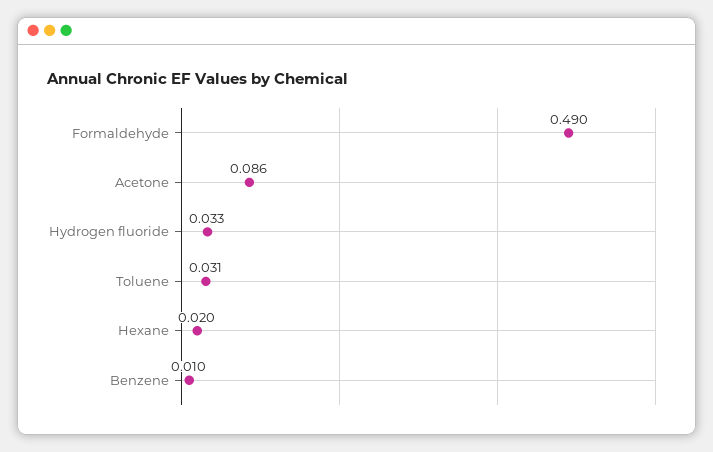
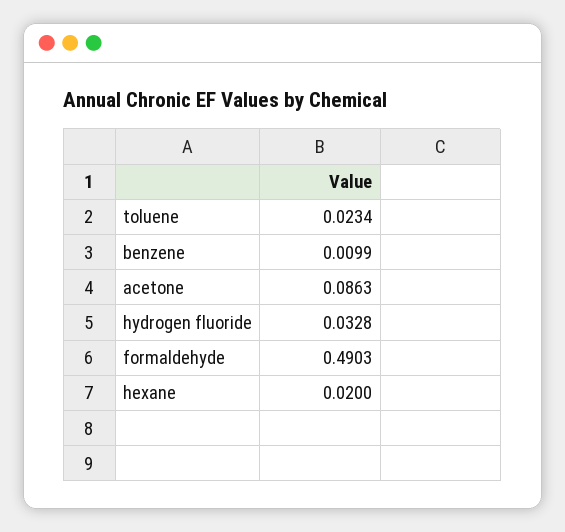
  {
    "Formaldehyde": 0.4903,
    "Acetone": 0.0863,
    "Hydrogen fluoride": 0.0328,
-   "Toluene": 0.031,
+   "Toluene": 0.0234,
    "Hexane": 0.02,
    "Benzene": 0.0099
  }

